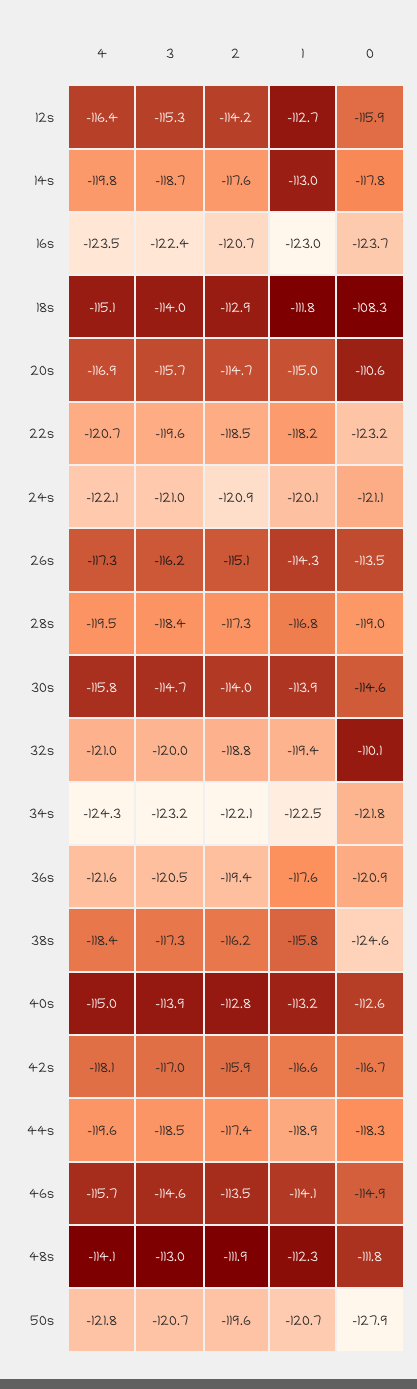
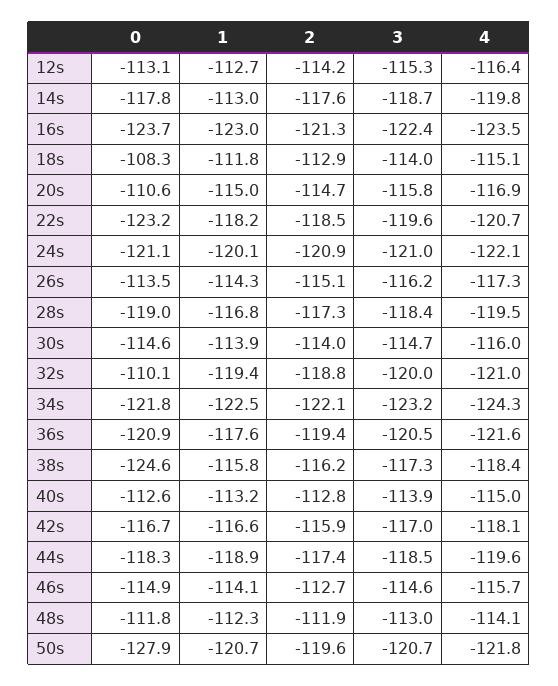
  {
    "4": {
      "12s": -116.4,
      "14s": -119.8,
      "16s": -123.5,
      "18s": -115.1,
      "20s": -116.9,
      "22s": -120.7,
      "24s": -122.1,
      "26s": -117.3,
      "28s": -119.5,
-     "30s": -115.8,
+     "30s": -116,
      "32s": -121,
      "34s": -124.3,
      "36s": -121.6,
      "38s": -118.4,
      "40s": -115,
      "42s": -118.1,
      "44s": -119.6,
      "46s": -115.7,
      "48s": -114.1,
      "50s": -121.8
    },
    "3": {
      "12s": -115.3,
      "14s": -118.7,
      "16s": -122.4,
      "18s": -114,
-     "20s": -115.7,
+     "20s": -115.8,
      "22s": -119.6,
      "24s": -121,
      "26s": -116.2,
      "28s": -118.4,
      "30s": -114.7,
      "32s": -120,
      "34s": -123.2,
      "36s": -120.5,
      "38s": -117.3,
      "40s": -113.9,
      "42s": -117,
      "44s": -118.5,
      "46s": -114.6,
      "48s": -113,
      "50s": -120.7
    },
    "2": {
      "12s": -114.2,
      "14s": -117.6,
-     "16s": -120.7,
+     "16s": -121.3,
      "18s": -112.9,
      "20s": -114.7,
      "22s": -118.5,
      "24s": -120.9,
      "26s": -115.1,
      "28s": -117.3,
      "30s": -114,
      "32s": -118.8,
      "34s": -122.1,
      "36s": -119.4,
      "38s": -116.2,
      "40s": -112.8,
      "42s": -115.9,
      "44s": -117.4,
-     "46s": -113.5,
+     "46s": -112.7,
      "48s": -111.9,
      "50s": -119.6
    },
    "1": {
      "12s": -112.7,
      "14s": -113,
      "16s": -123,
      "18s": -111.8,
      "20s": -115,
      "22s": -118.2,
      "24s": -120.1,
      "26s": -114.3,
      "28s": -116.8,
      "30s": -113.9,
      "32s": -119.4,
      "34s": -122.5,
      "36s": -117.6,
      "38s": -115.8,
      "40s": -113.2,
      "42s": -116.6,
      "44s": -118.9,
      "46s": -114.1,
      "48s": -112.3,
      "50s": -120.7
    },
    "0": {
-     "12s": -115.9,
+     "12s": -113.1,
      "14s": -117.8,
      "16s": -123.7,
      "18s": -108.3,
      "20s": -110.6,
      "22s": -123.2,
      "24s": -121.1,
      "26s": -113.5,
      "28s": -119,
      "30s": -114.6,
      "32s": -110.1,
      "34s": -121.8,
      "36s": -120.9,
      "38s": -124.6,
      "40s": -112.6,
      "42s": -116.7,
      "44s": -118.3,
      "46s": -114.9,
      "48s": -111.8,
      "50s": -127.9
    }
  }

